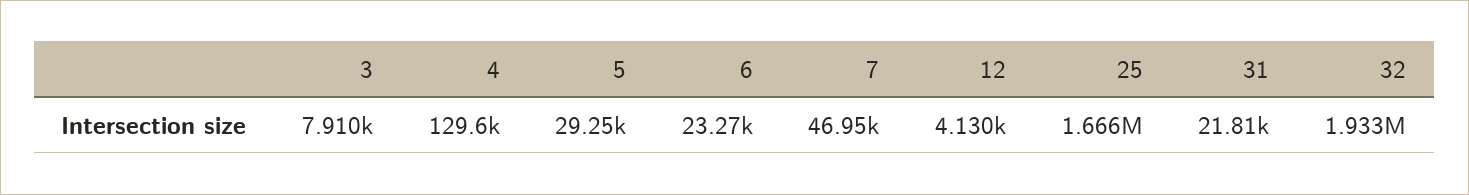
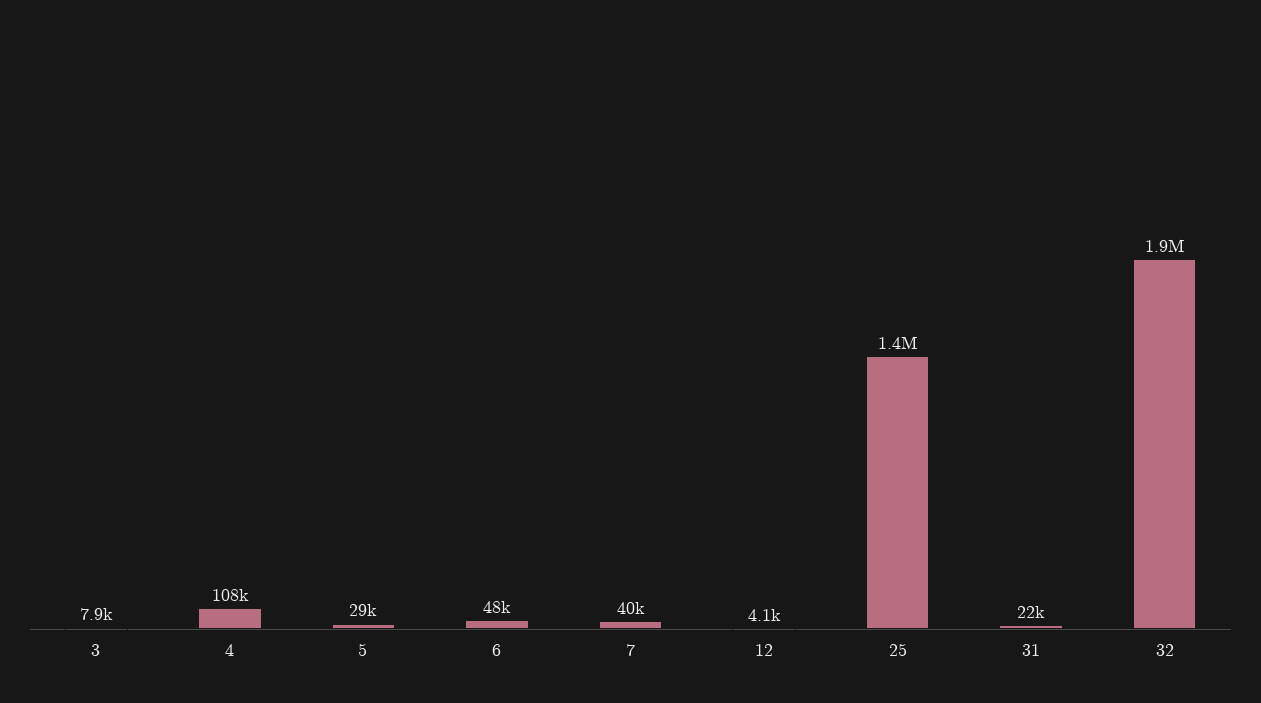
  {
    "3": 7910,
-   "4": 129600,
+   "4": 108000,
    "5": 29250,
-   "6": 23270,
+   "6": 48000,
-   "7": 46950,
+   "7": 40000,
    "12": 4130,
-   "25": 1666000,
+   "25": 1400000,
    "31": 21810,
    "32": 1933000
  }

